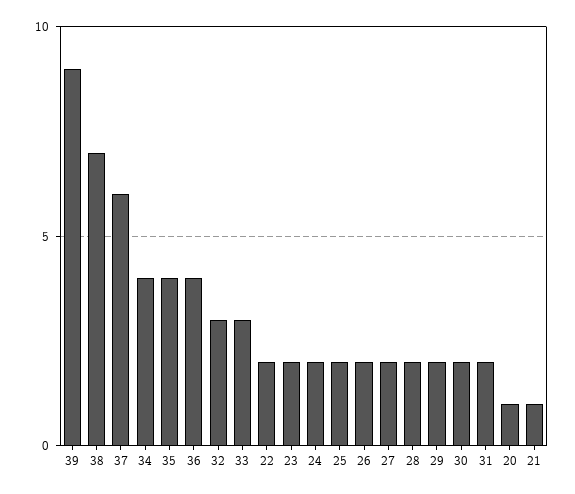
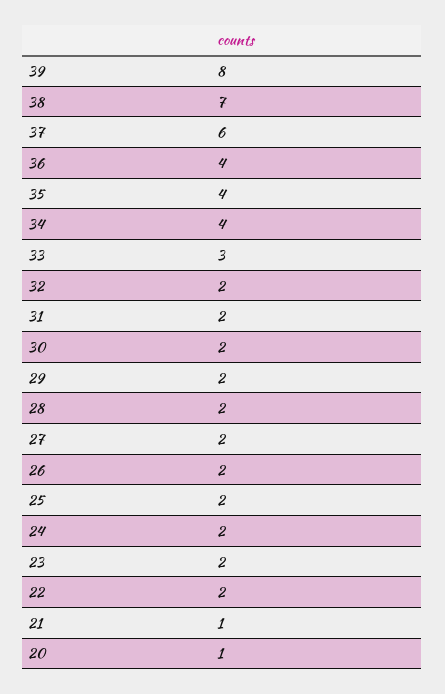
  {
-   "39": 9,
+   "39": 8,
    "38": 7,
    "37": 6,
    "34": 4,
    "35": 4,
    "36": 4,
-   "32": 3,
+   "32": 2,
    "33": 3,
    "22": 2,
    "23": 2,
    "24": 2,
    "25": 2,
    "26": 2,
    "27": 2,
    "28": 2,
    "29": 2,
    "30": 2,
    "31": 2,
    "20": 1,
    "21": 1
  }

